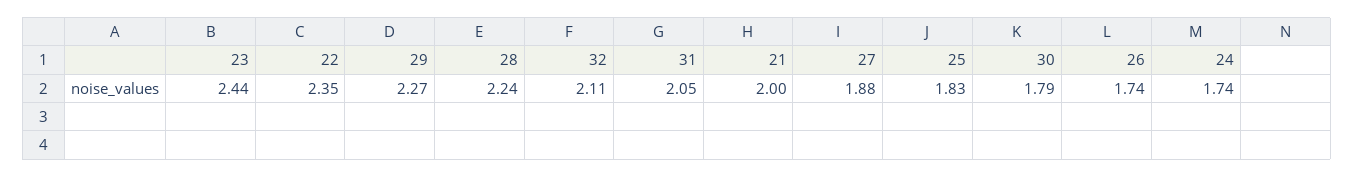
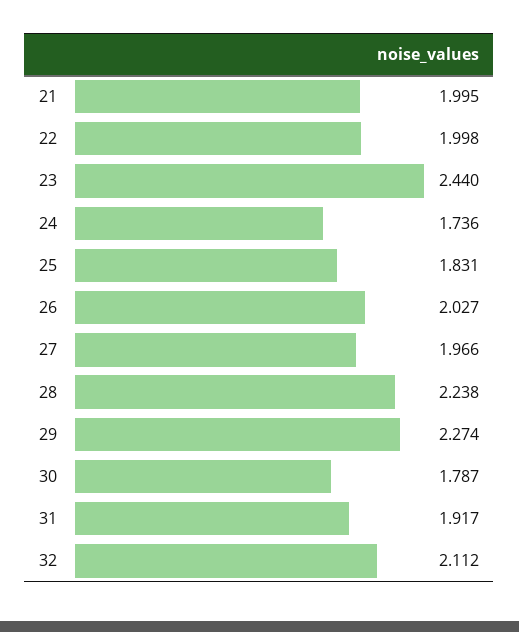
  {
    "23": 2.44,
-   "22": 2.35,
+   "22": 1.998,
    "29": 2.274,
    "28": 2.238,
    "32": 2.112,
-   "31": 2.05,
+   "31": 1.917,
    "21": 1.995,
-   "27": 1.88,
+   "27": 1.966,
    "25": 1.831,
    "30": 1.787,
-   "26": 1.74,
+   "26": 2.027,
    "24": 1.736
  }

